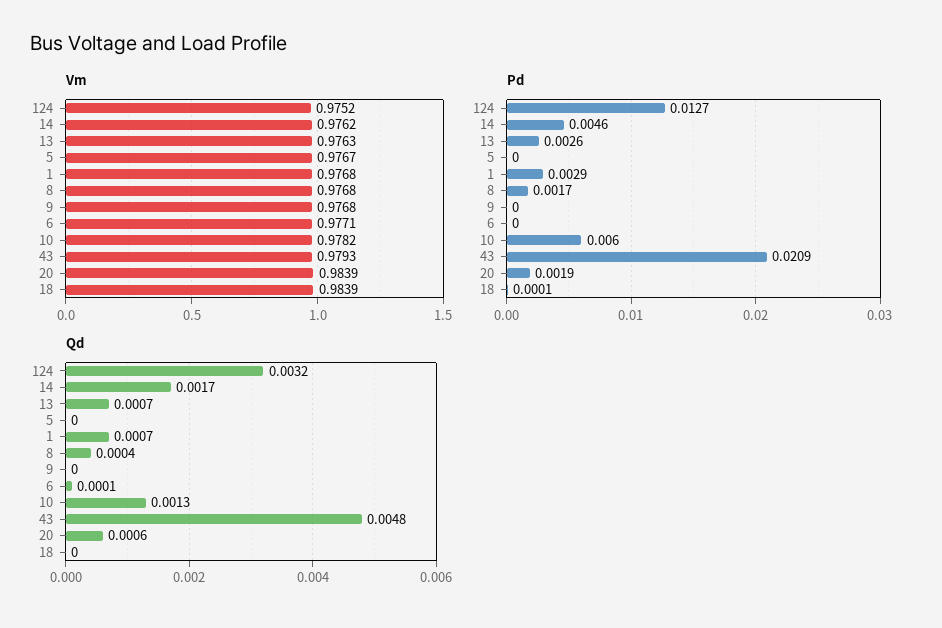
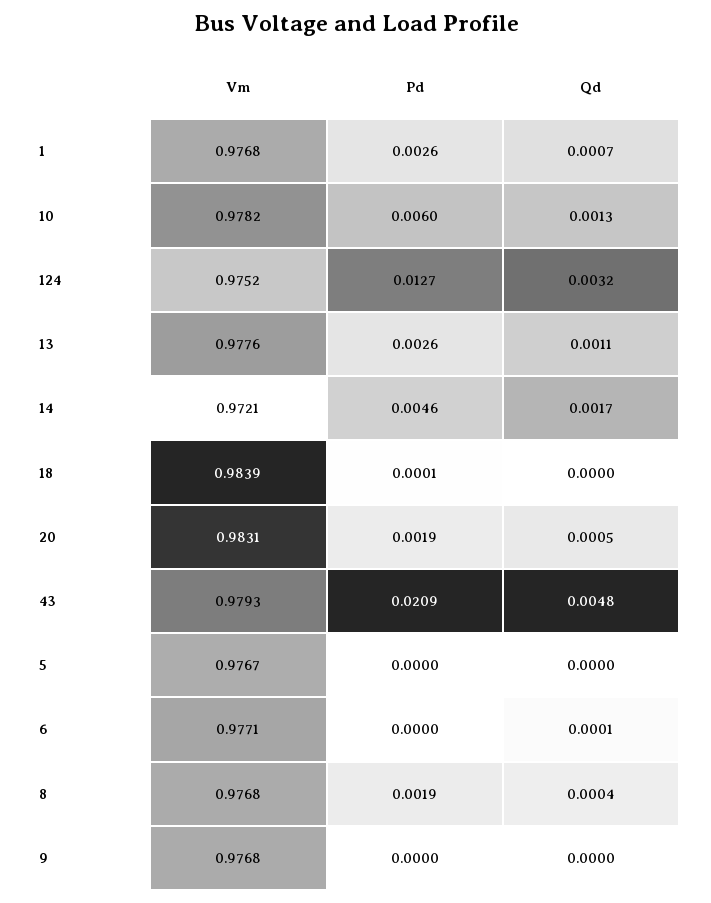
  {
    "Vm": {
      "124": 0.9752,
-     "14": 0.9762,
+     "14": 0.9721,
-     "13": 0.9763,
+     "13": 0.9776,
      "5": 0.9767,
      "1": 0.9768,
      "8": 0.9768,
      "9": 0.9768,
      "6": 0.9771,
      "10": 0.9782,
      "43": 0.9793,
-     "20": 0.9839,
+     "20": 0.9831,
      "18": 0.9839
    },
    "Pd": {
      "124": 0.0127,
      "14": 0.0046,
      "13": 0.0026,
      "5": 0,
-     "1": 0.0029,
+     "1": 0.0026,
-     "8": 0.0017,
+     "8": 0.0019,
      "9": 0,
      "6": 0,
      "10": 0.006,
      "43": 0.0209,
      "20": 0.0019,
      "18": 0.0001
    },
    "Qd": {
      "124": 0.0032,
      "14": 0.0017,
-     "13": 0.0007,
+     "13": 0.0011,
      "5": 0,
      "1": 0.0007,
      "8": 0.0004,
      "9": 0,
      "6": 0.0001,
      "10": 0.0013,
      "43": 0.0048,
-     "20": 0.0006,
+     "20": 0.0005,
      "18": 0
    }
  }

